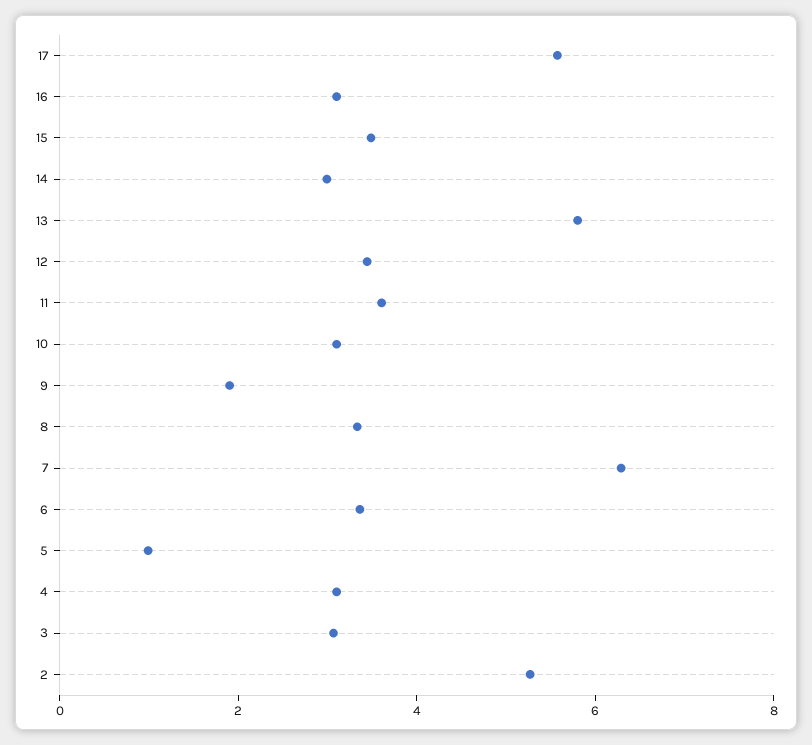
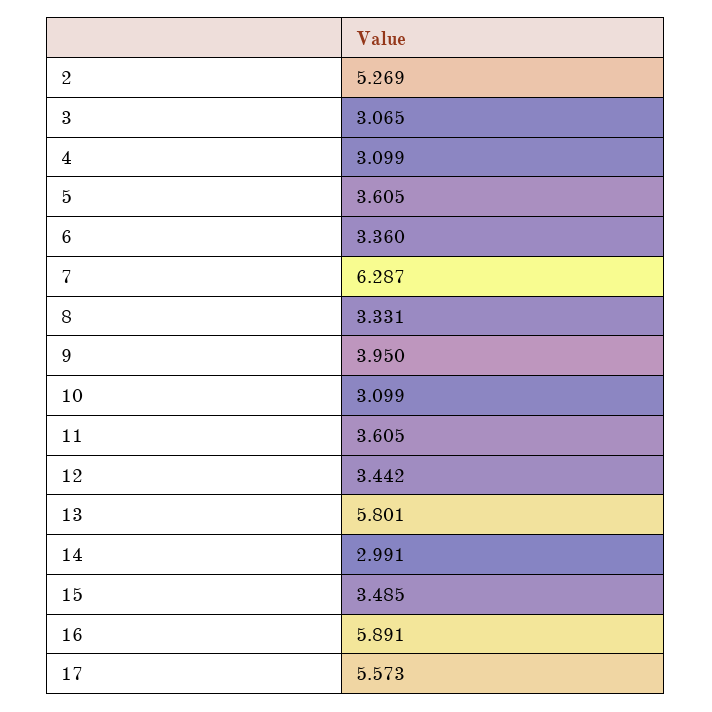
  {
    "17": 5.573,
-   "16": 3,
+   "16": 5.891,
    "15": 3.485,
    "14": 2.991,
    "13": 5.801,
    "12": 3.442,
    "11": 3.605,
    "10": 3.099,
-   "9": 2,
+   "9": 3.95,
    "8": 3.331,
    "7": 6.287,
    "6": 3.36,
-   "5": 1,
+   "5": 3.605,
    "4": 3.099,
    "3": 3.065,
    "2": 5.269
  }

